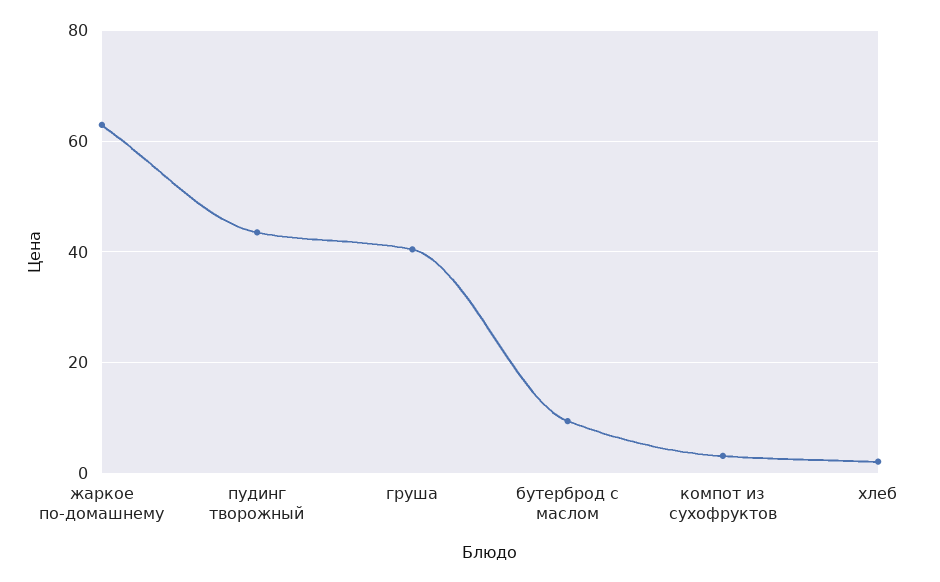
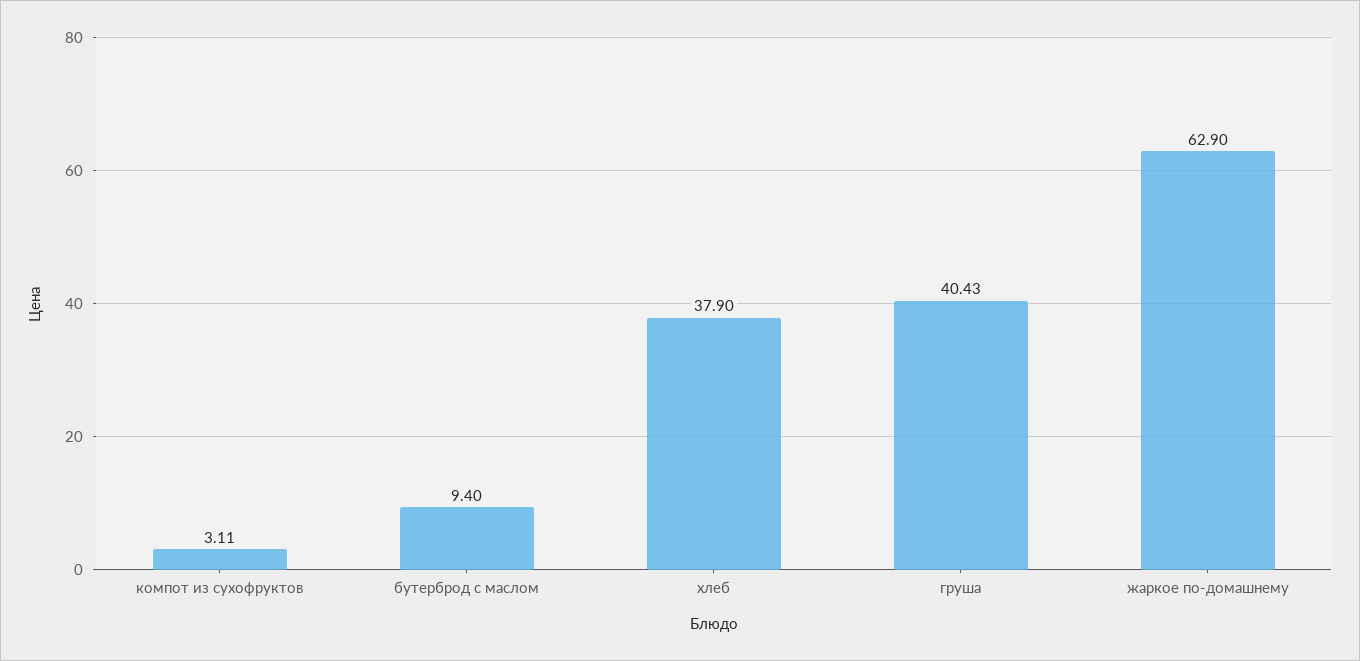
  {
    "жаркое по-домашнему": 62.9,
-   "пудинг творожный": 44,
    "груша": 40.43,
    "бутерброд с маслом": 9.4,
    "компот из сухофруктов": 3.11,
-   "хлеб": 2
+   "хлеб": 37.9
  }

